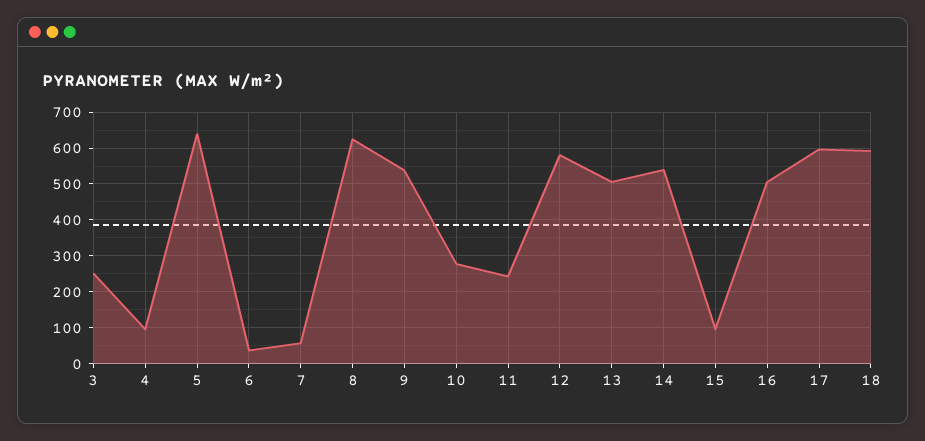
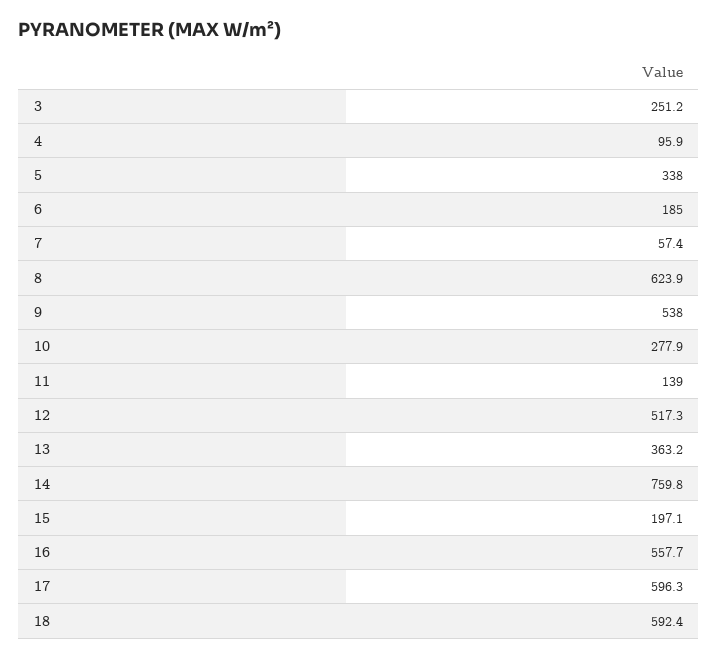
  {
    "3": 251.2,
    "4": 95.9,
-   "5": 640,
+   "5": 338,
-   "6": 40,
+   "6": 185,
    "7": 57.4,
    "8": 623.9,
    "9": 538,
    "10": 277.9,
-   "11": 240,
+   "11": 139,
-   "12": 580,
+   "12": 517.3,
-   "13": 500,
+   "13": 363.2,
-   "14": 540,
+   "14": 759.8,
-   "15": 100,
+   "15": 197.1,
-   "16": 500,
+   "16": 557.7,
    "17": 596.3,
    "18": 592.4
  }

